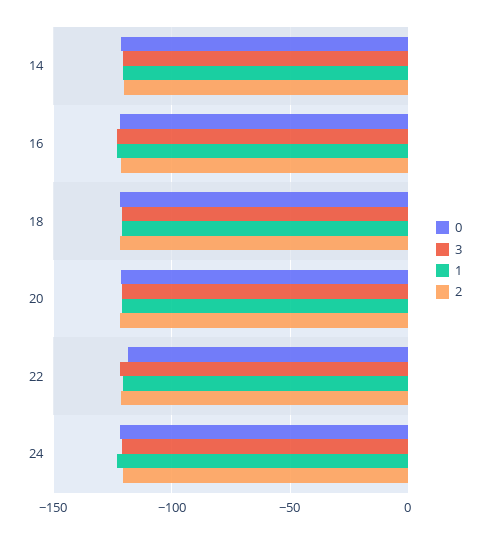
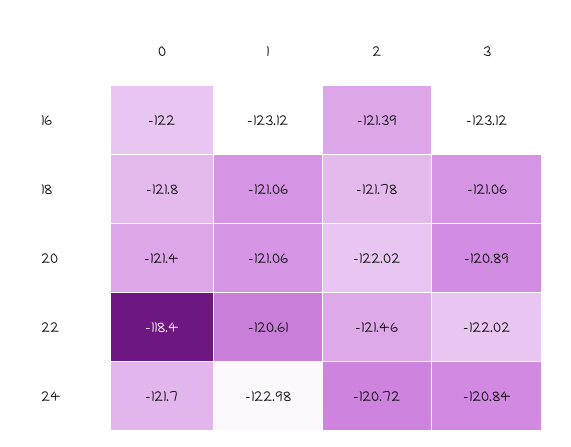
  {
    "0": {
-     "14": -120,
      "16": -122,
      "18": -121.8,
      "20": -121.4,
      "22": -118.4,
      "24": -121.7
    },
    "3": {
-     "14": -120,
      "16": -123.12,
      "18": -121.06,
      "20": -120.89,
      "22": -122.02,
      "24": -120.84
    },
    "1": {
-     "14": -120,
      "16": -123.12,
      "18": -121.06,
      "20": -121.06,
      "22": -120.61,
      "24": -122.98
    },
    "2": {
-     "14": -120,
      "16": -121.39,
      "18": -121.78,
      "20": -122.02,
      "22": -121.46,
      "24": -120.72
    }
  }

